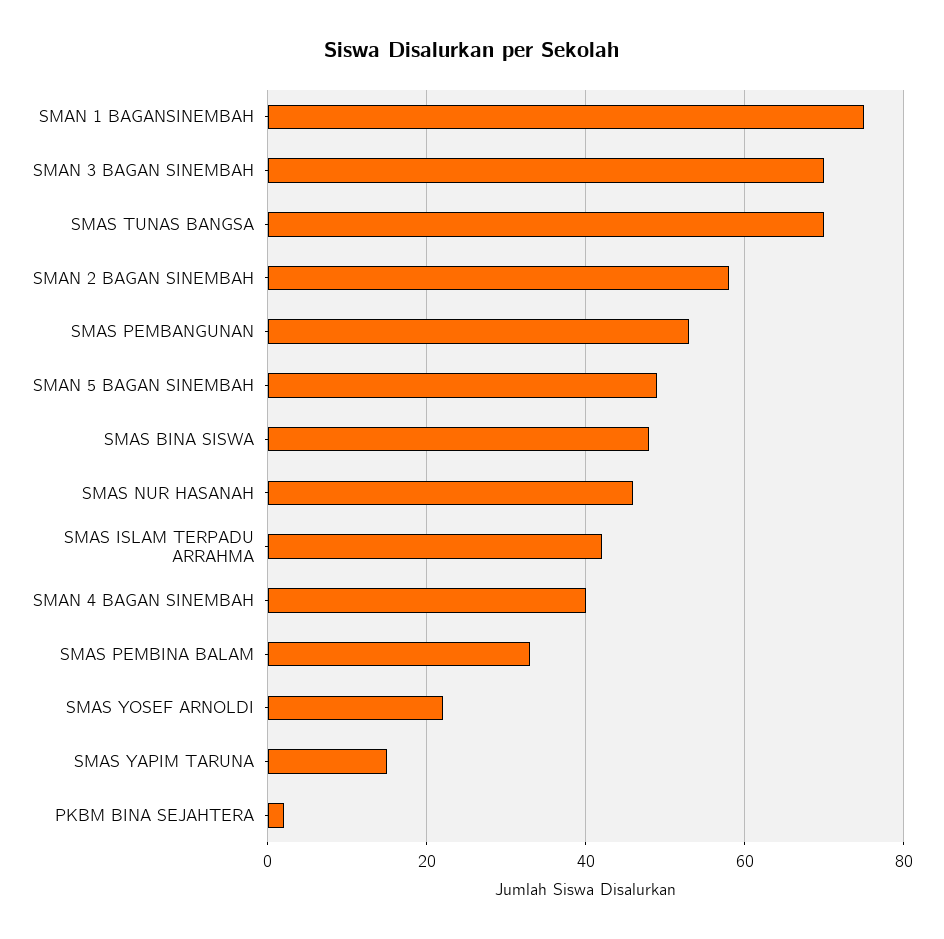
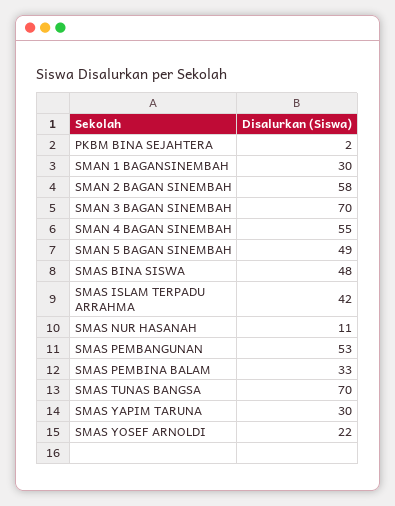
  {
-   "SMAN 1 BAGANSINEMBAH": 75,
+   "SMAN 1 BAGANSINEMBAH": 30,
    "SMAN 3 BAGAN SINEMBAH": 70,
    "SMAS TUNAS BANGSA": 70,
    "SMAN 2 BAGAN SINEMBAH": 58,
    "SMAS PEMBANGUNAN": 53,
    "SMAN 5 BAGAN SINEMBAH": 49,
    "SMAS BINA SISWA": 48,
-   "SMAS NUR HASANAH": 45,
+   "SMAS NUR HASANAH": 11,
    "SMAS ISLAM TERPADU ARRAHMA": 42,
-   "SMAN 4 BAGAN SINEMBAH": 40,
+   "SMAN 4 BAGAN SINEMBAH": 55,
    "SMAS PEMBINA BALAM": 33,
    "SMAS YOSEF ARNOLDI": 22,
-   "SMAS YAPIM TARUNA": 15,
+   "SMAS YAPIM TARUNA": 30,
    "PKBM BINA SEJAHTERA": 2
  }

